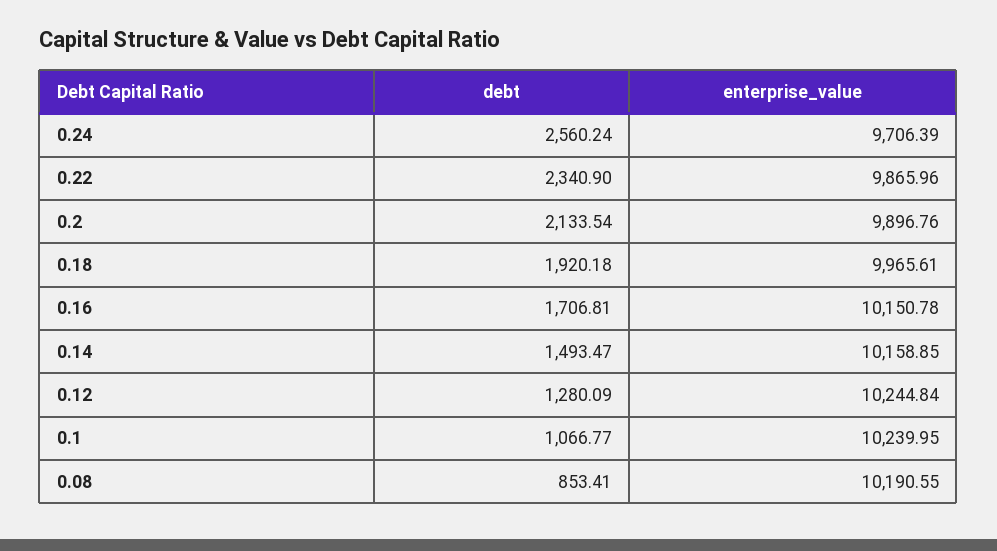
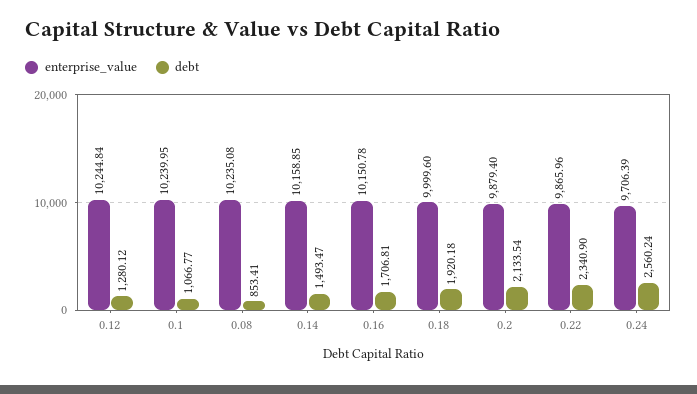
  {
    "debt": {
      "0.24": 2560.24,
      "0.22": 2340.9,
      "0.2": 2133.54,
      "0.18": 1920.18,
      "0.16": 1706.81,
      "0.14": 1493.47,
-     "0.12": 1280.09,
+     "0.12": 1280.12,
      "0.1": 1066.77,
      "0.08": 853.41
    },
    "enterprise_value": {
      "0.24": 9706.39,
      "0.22": 9865.96,
-     "0.2": 9896.76,
+     "0.2": 9879.4,
-     "0.18": 9965.61,
+     "0.18": 9999.6,
      "0.16": 10150.78,
      "0.14": 10158.85,
      "0.12": 10244.84,
      "0.1": 10239.95,
-     "0.08": 10190.55
+     "0.08": 10235.08
    }
  }

